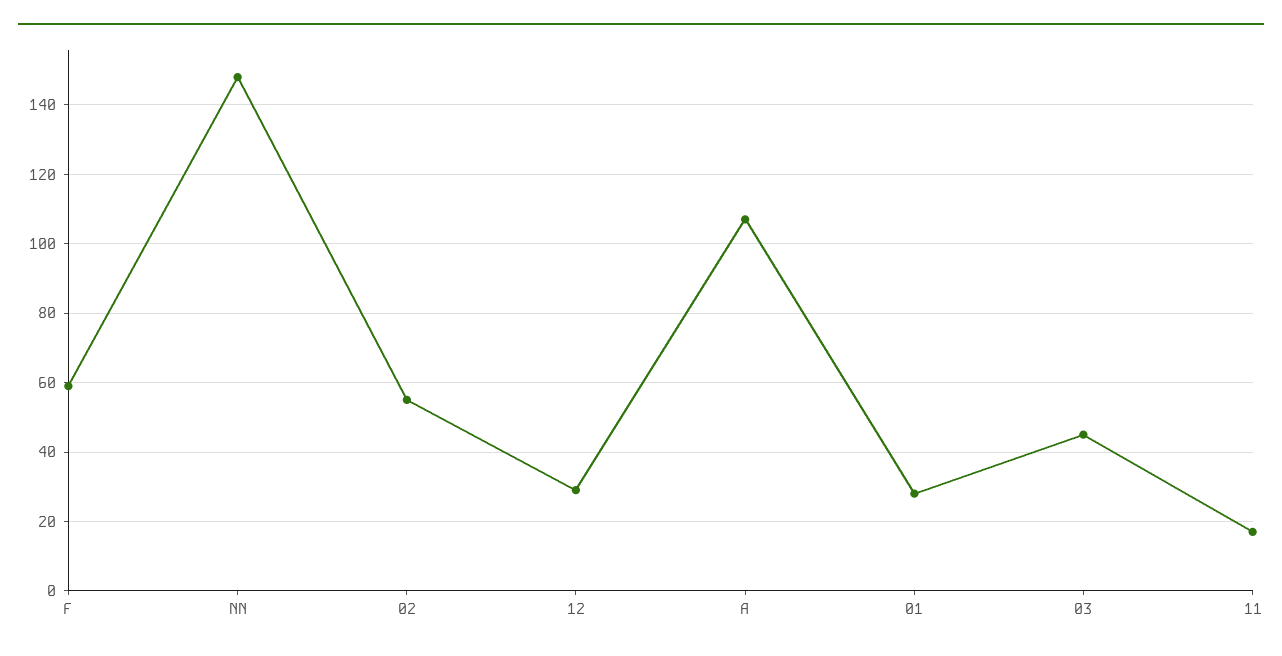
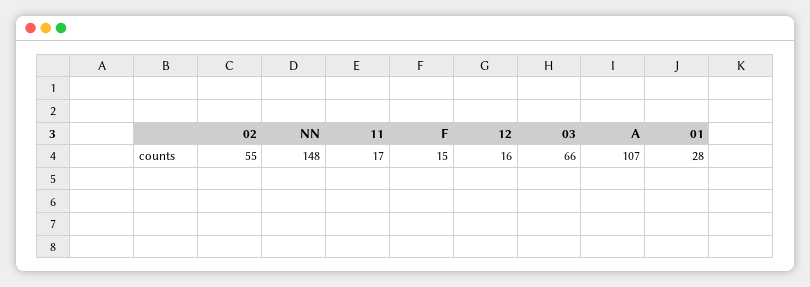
  {
-   "F": 60,
+   "F": 15,
    "NN": 148,
    "02": 55,
-   "12": 30,
+   "12": 16,
    "A": 107,
    "01": 28,
-   "03": 45,
+   "03": 66,
    "11": 17
  }

